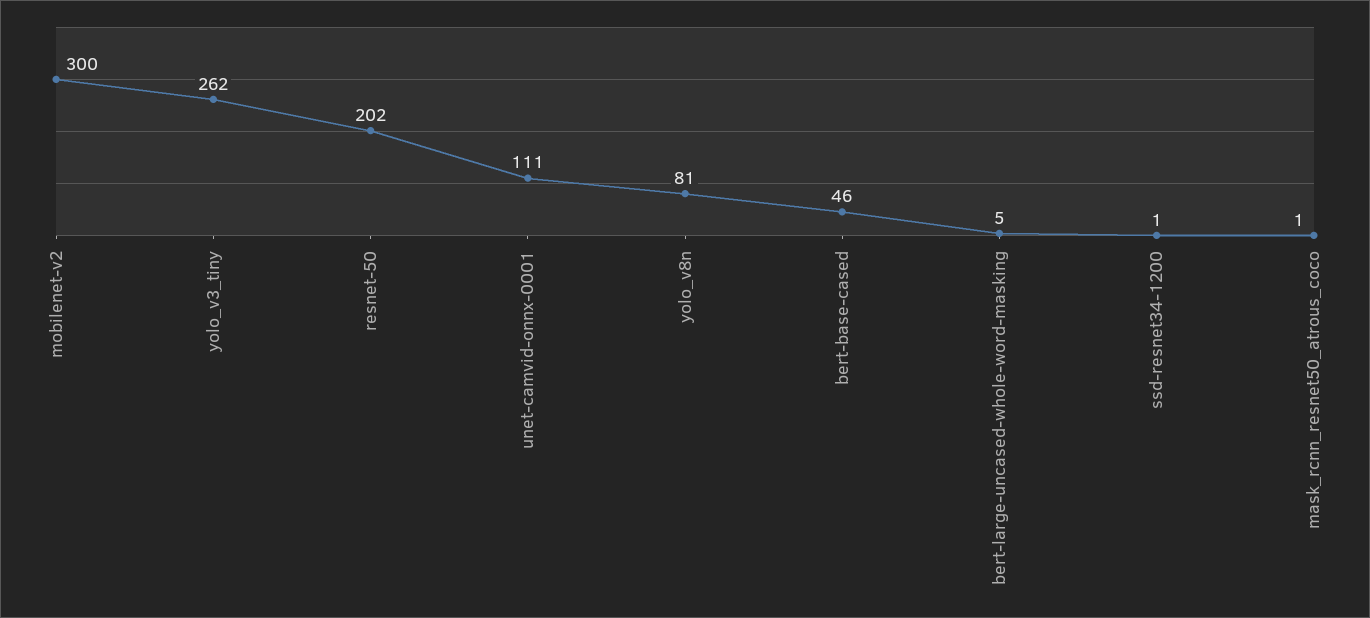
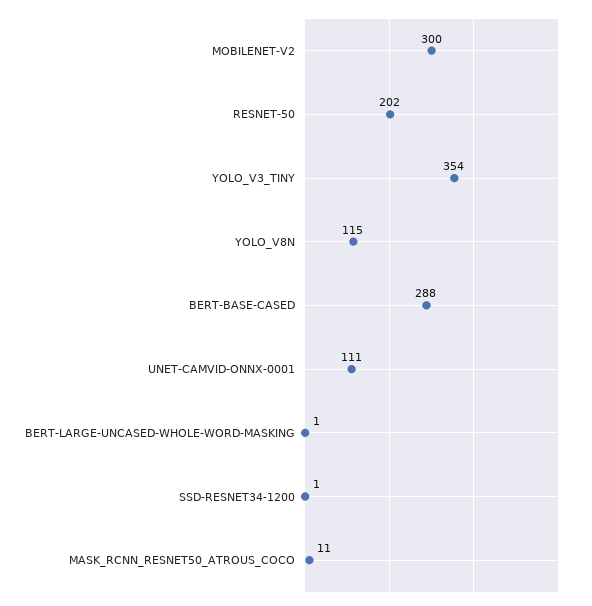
  {
    "mobilenet-v2": 300,
-   "yolo_v3_tiny": 262,
+   "yolo_v3_tiny": 354,
    "resnet-50": 202,
    "unet-camvid-onnx-0001": 111,
-   "yolo_v8n": 81,
+   "yolo_v8n": 115,
-   "bert-base-cased": 46,
+   "bert-base-cased": 288,
-   "bert-large-uncased-whole-word-masking": 5,
+   "bert-large-uncased-whole-word-masking": 1,
    "ssd-resnet34-1200": 1,
-   "mask_rcnn_resnet50_atrous_coco": 1
+   "mask_rcnn_resnet50_atrous_coco": 11
  }

